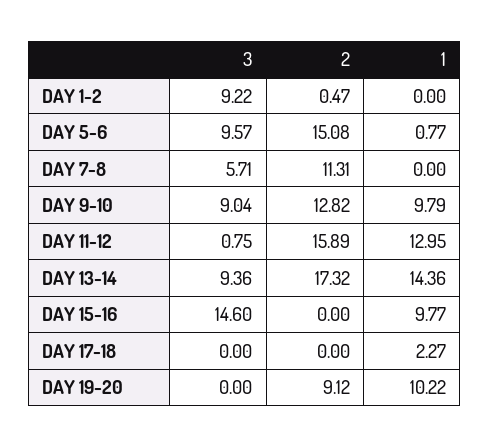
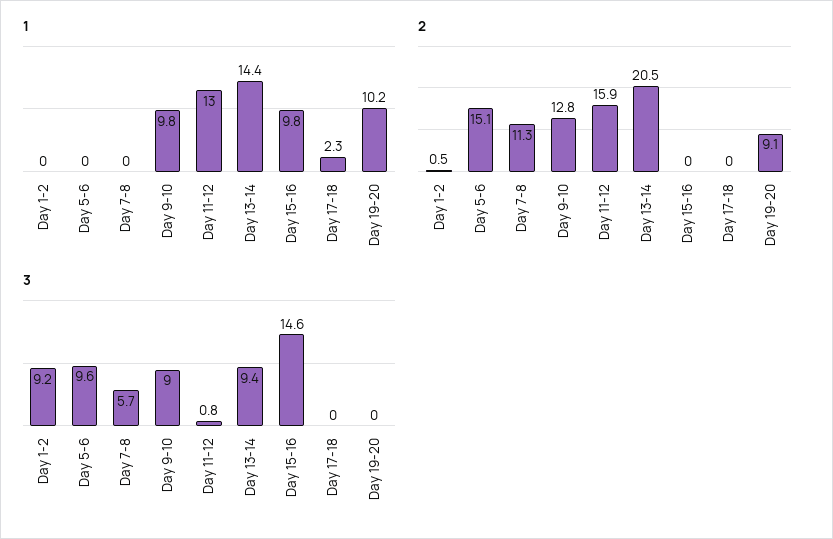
  {
    "3": {
      "DAY 1-2": 9.22,
      "DAY 5-6": 9.57,
      "DAY 7-8": 5.71,
      "DAY 9-10": 9.04,
      "DAY 11-12": 0.75,
      "DAY 13-14": 9.36,
      "DAY 15-16": 14.6,
      "DAY 17-18": 0,
      "DAY 19-20": 0
    },
    "2": {
      "DAY 1-2": 0.47,
      "DAY 5-6": 15.08,
      "DAY 7-8": 11.31,
      "DAY 9-10": 12.82,
      "DAY 11-12": 15.89,
-     "DAY 13-14": 17.32,
+     "DAY 13-14": 20.5,
      "DAY 15-16": 0,
      "DAY 17-18": 0,
      "DAY 19-20": 9.12
    },
    "1": {
      "DAY 1-2": 0,
-     "DAY 5-6": 0.77,
+     "DAY 5-6": 0,
      "DAY 7-8": 0,
      "DAY 9-10": 9.79,
      "DAY 11-12": 12.95,
      "DAY 13-14": 14.36,
      "DAY 15-16": 9.77,
      "DAY 17-18": 2.27,
      "DAY 19-20": 10.22
    }
  }

